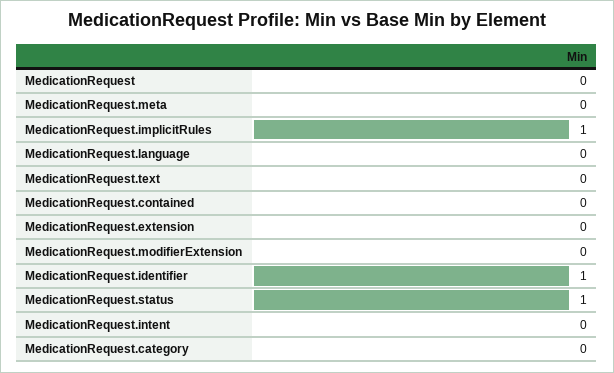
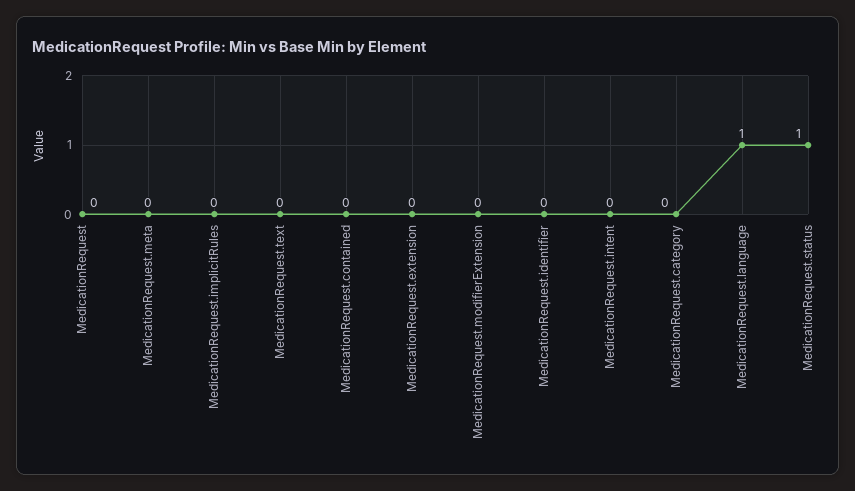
  {
    "MedicationRequest": 0,
    "MedicationRequest.meta": 0,
-   "MedicationRequest.implicitRules": 1,
+   "MedicationRequest.implicitRules": 0,
-   "MedicationRequest.language": 0,
+   "MedicationRequest.language": 1,
    "MedicationRequest.text": 0,
    "MedicationRequest.contained": 0,
    "MedicationRequest.extension": 0,
    "MedicationRequest.modifierExtension": 0,
-   "MedicationRequest.identifier": 1,
+   "MedicationRequest.identifier": 0,
    "MedicationRequest.status": 1,
    "MedicationRequest.intent": 0,
    "MedicationRequest.category": 0
  }

